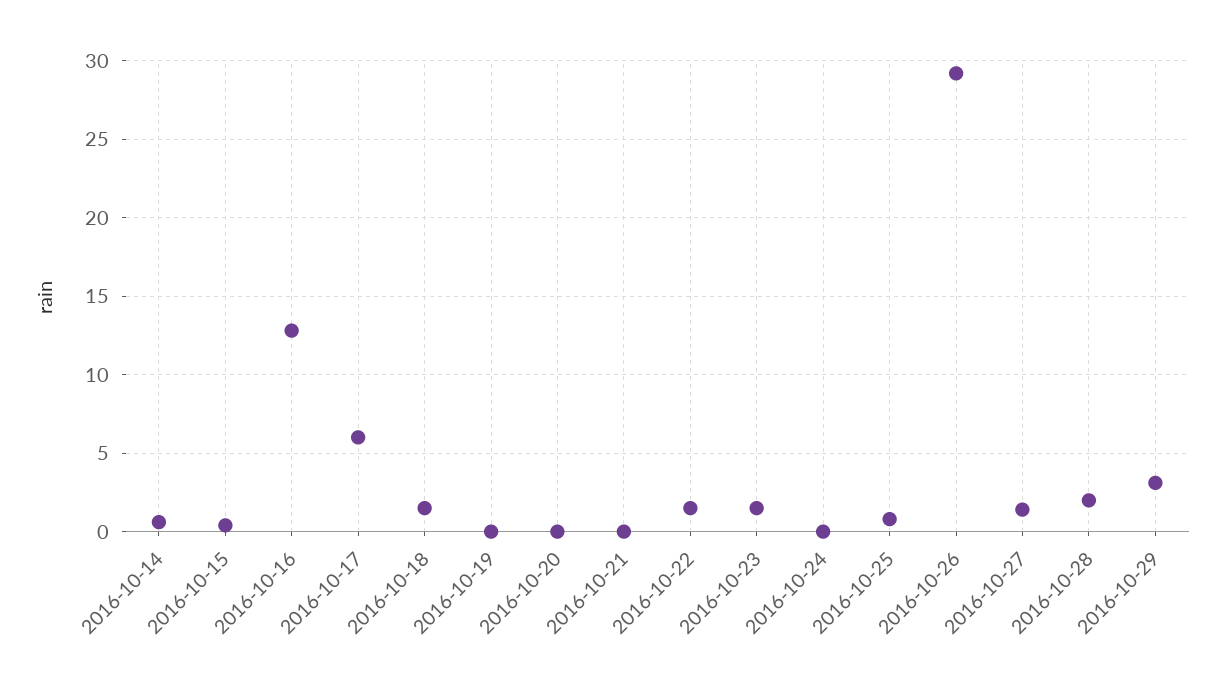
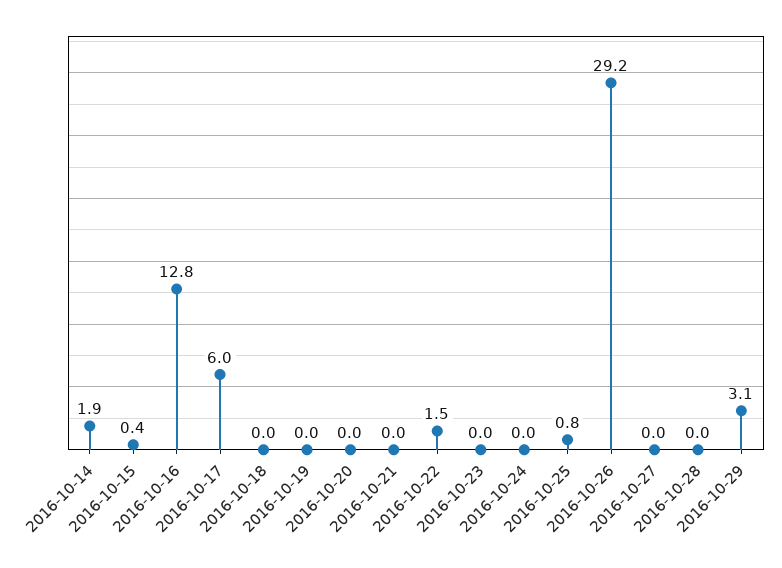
  {
-   "2016-10-14": 0.5,
+   "2016-10-14": 1.9,
    "2016-10-15": 0.4,
    "2016-10-16": 12.8,
    "2016-10-17": 6,
-   "2016-10-18": 1.5,
+   "2016-10-18": 0,
    "2016-10-19": 0,
    "2016-10-20": 0,
    "2016-10-21": 0,
    "2016-10-22": 1.5,
-   "2016-10-23": 1.5,
+   "2016-10-23": 0,
    "2016-10-24": 0,
    "2016-10-25": 0.8,
    "2016-10-26": 29.2,
-   "2016-10-27": 1.5,
+   "2016-10-27": 0,
-   "2016-10-28": 2,
+   "2016-10-28": 0,
    "2016-10-29": 3.1
  }

